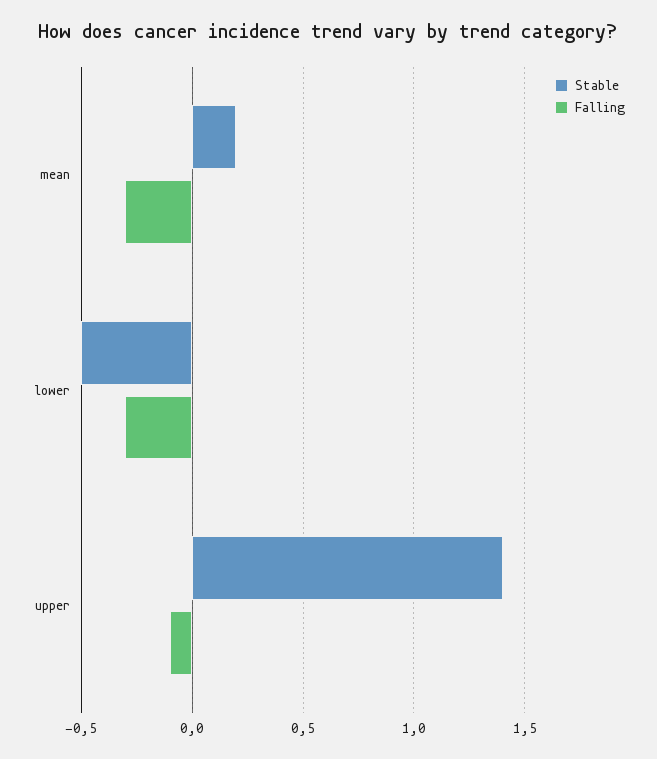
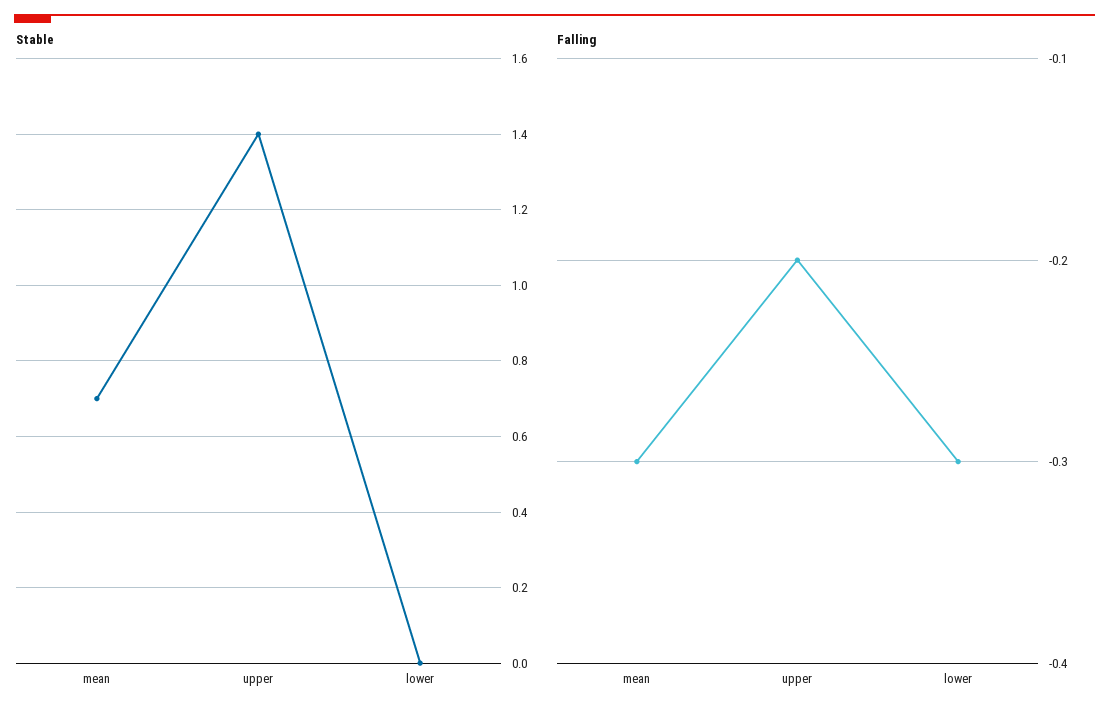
  {
    "Stable": {
-     "mean": 0.2,
+     "mean": 0.7,
-     "lower": -0.5,
+     "lower": 0,
      "upper": 1.4
    },
    "Falling": {
      "mean": -0.3,
      "lower": -0.3,
-     "upper": -0.1
+     "upper": -0.2
    }
  }

